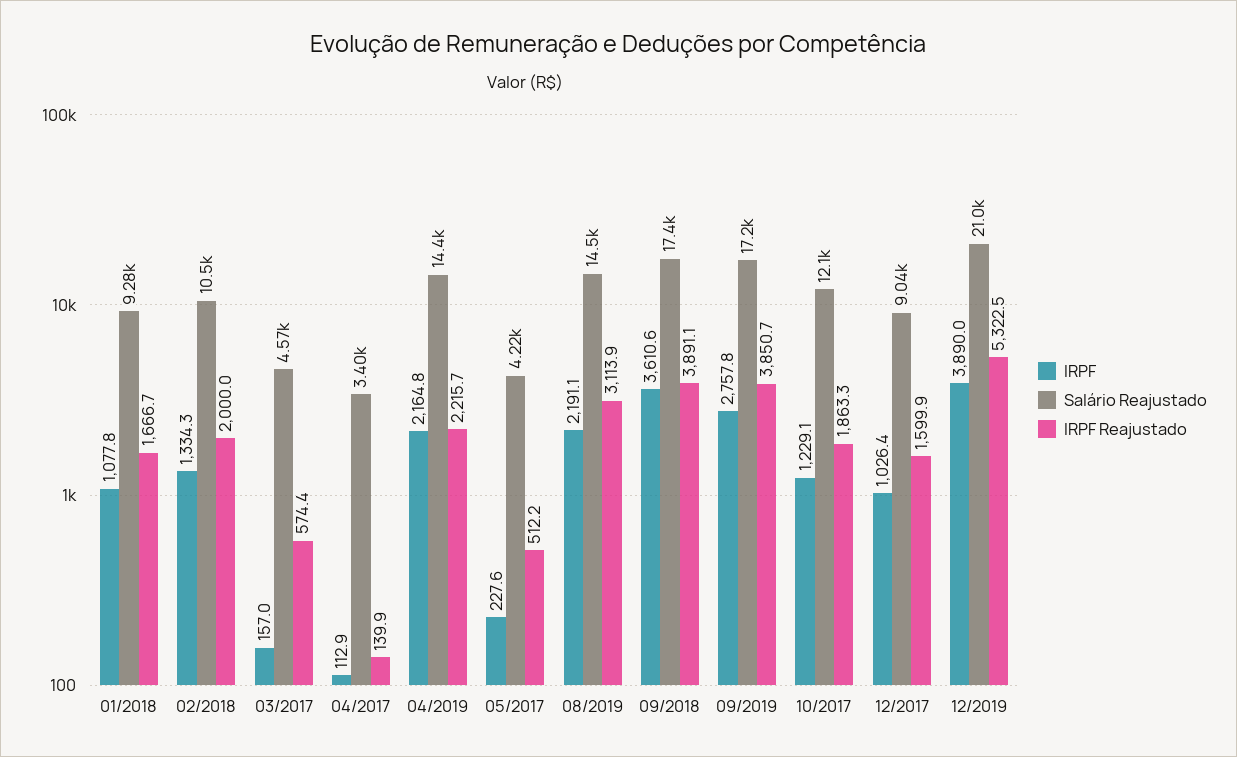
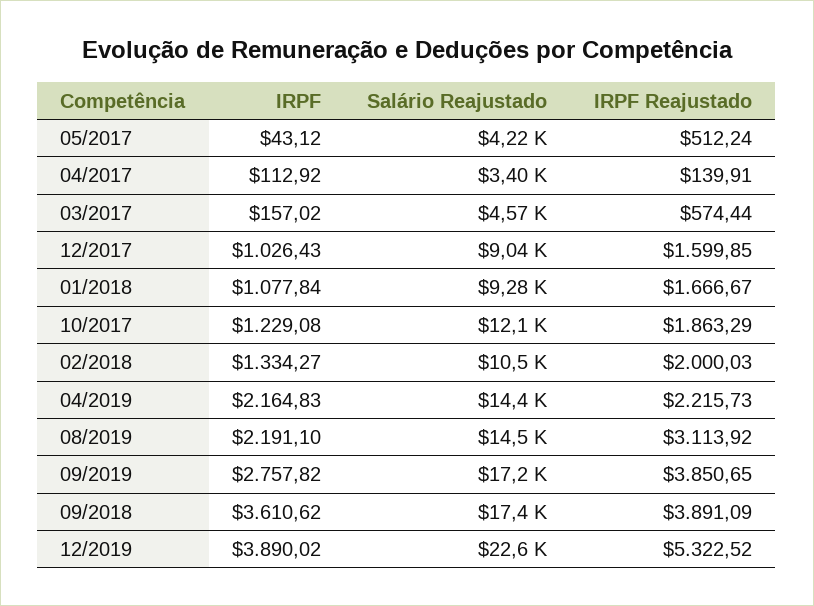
  {
    "IRPF": {
      "01/2018": 1077.84,
      "02/2018": 1334.27,
      "03/2017": 157.02,
      "04/2017": 112.92,
      "04/2019": 2164.83,
-     "05/2017": 227.6,
+     "05/2017": 43.12,
      "08/2019": 2191.1,
      "09/2018": 3610.62,
      "09/2019": 2757.82,
      "10/2017": 1229.08,
      "12/2017": 1026.43,
      "12/2019": 3890.02
    },
    "Salário Reajustado": {
      "01/2018": 9280,
      "02/2018": 10500,
      "03/2017": 4570,
      "04/2017": 3400,
      "04/2019": 14400,
      "05/2017": 4220,
      "08/2019": 14500,
      "09/2018": 17400,
      "09/2019": 17200,
      "10/2017": 12100,
      "12/2017": 9040,
-     "12/2019": 21000
+     "12/2019": 22600
    },
    "IRPF Reajustado": {
      "01/2018": 1666.67,
      "02/2018": 2000.03,
      "03/2017": 574.44,
      "04/2017": 139.91,
      "04/2019": 2215.73,
      "05/2017": 512.24,
      "08/2019": 3113.92,
      "09/2018": 3891.09,
      "09/2019": 3850.65,
      "10/2017": 1863.29,
      "12/2017": 1599.85,
      "12/2019": 5322.52
    }
  }

